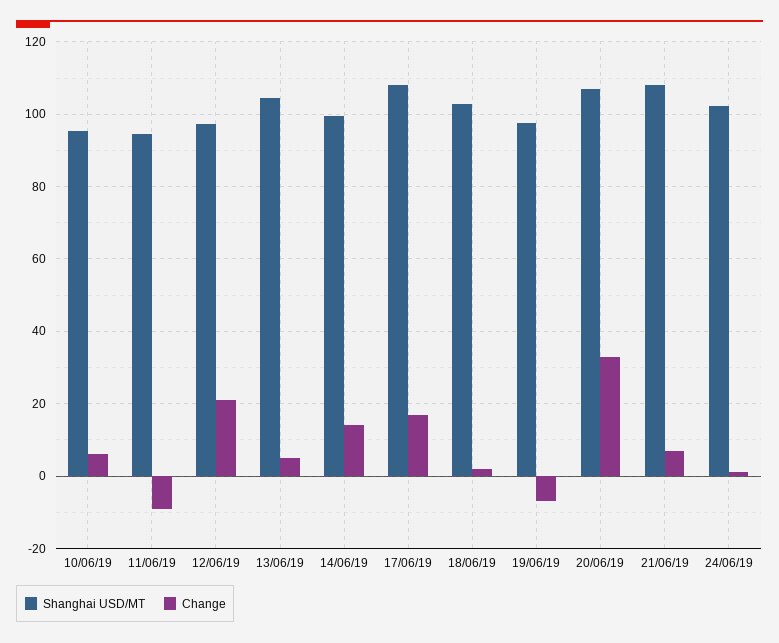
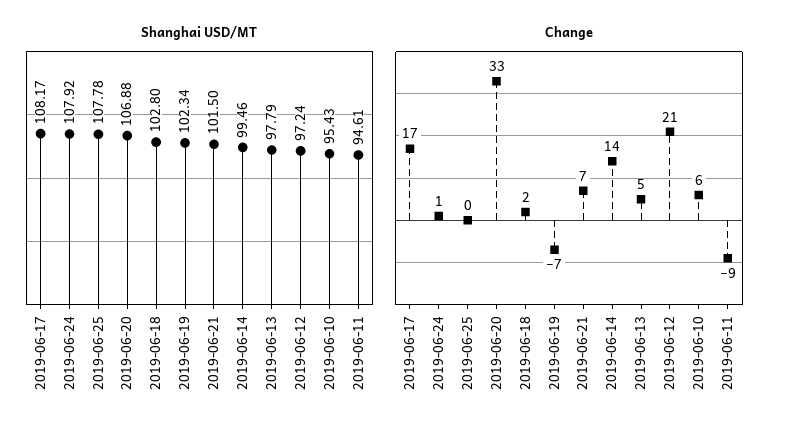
  {
    "Shanghai USD/MT": {
      "10/06/19": 95.43,
      "11/06/19": 94.61,
      "12/06/19": 97.24,
-     "13/06/19": 104,
+     "13/06/19": 97.79,
      "14/06/19": 99.46,
      "17/06/19": 108.17,
      "18/06/19": 102.8,
-     "19/06/19": 98,
+     "19/06/19": 102.34,
      "20/06/19": 106.88,
-     "21/06/19": 108,
+     "21/06/19": 101.5,
-     "24/06/19": 102
+     "24/06/19": 107.92,
+     "2019-06-25": 107.78
    },
    "Change": {
      "10/06/19": 6,
      "11/06/19": -9,
      "12/06/19": 21,
      "13/06/19": 5,
      "14/06/19": 14,
      "17/06/19": 17,
      "18/06/19": 2,
      "19/06/19": -7,
      "20/06/19": 33,
      "21/06/19": 7,
-     "24/06/19": 1
+     "24/06/19": 1,
+     "2019-06-25": 0
    }
  }

